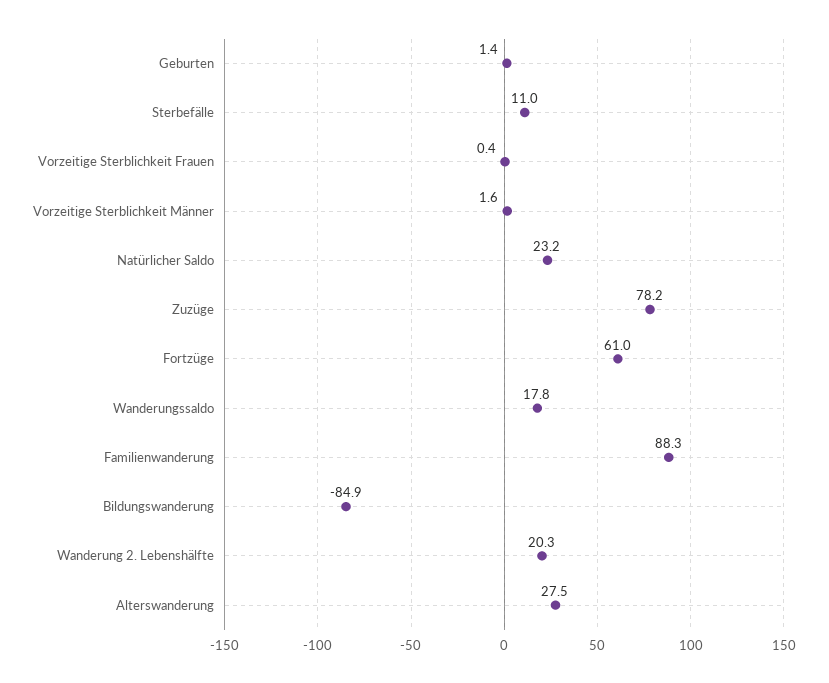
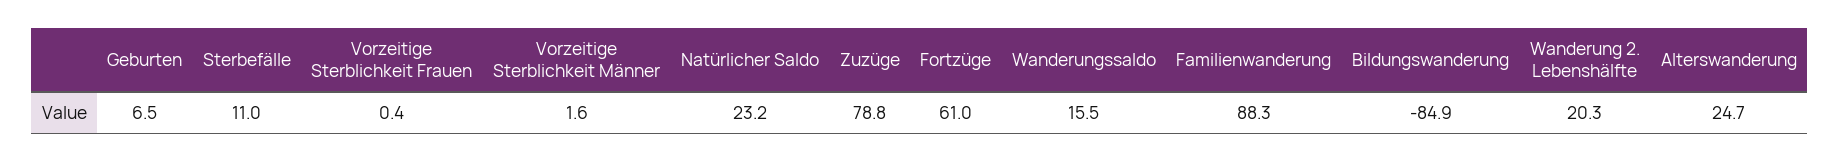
  {
-   "Geburten": 1.4,
+   "Geburten": 6.5,
    "Sterbefälle": 11,
    "Vorzeitige Sterblichkeit Frauen": 0.4,
    "Vorzeitige Sterblichkeit Männer": 1.6,
    "Natürlicher Saldo": 23.2,
-   "Zuzüge": 78.2,
+   "Zuzüge": 78.8,
    "Fortzüge": 61,
-   "Wanderungssaldo": 17.8,
+   "Wanderungssaldo": 15.5,
    "Familienwanderung": 88.3,
    "Bildungswanderung": -84.9,
    "Wanderung 2. Lebenshälfte": 20.3,
-   "Alterswanderung": 27.5
+   "Alterswanderung": 24.7
  }

